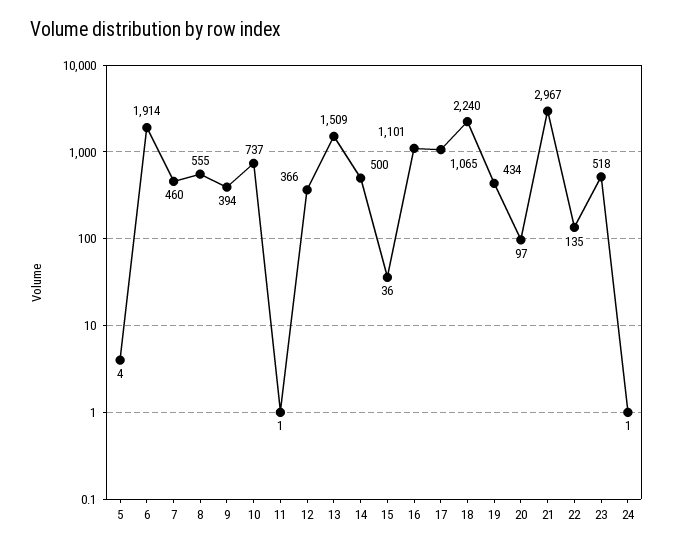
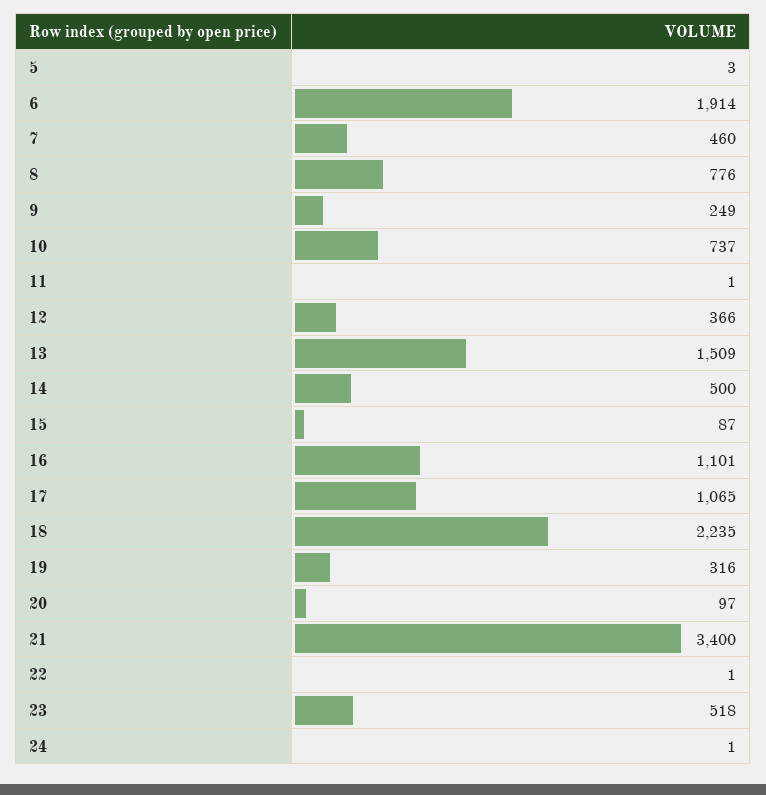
  {
-   "5": 4,
+   "5": 3,
    "6": 1914,
    "7": 460,
-   "8": 555,
+   "8": 776,
-   "9": 394,
+   "9": 249,
    "10": 737,
    "11": 1,
    "12": 366,
    "13": 1509,
    "14": 500,
-   "15": 36,
+   "15": 87,
    "16": 1101,
    "17": 1065,
-   "18": 2240,
+   "18": 2235,
-   "19": 434,
+   "19": 316,
    "20": 97,
-   "21": 2967,
+   "21": 3400,
-   "22": 135,
+   "22": 1,
    "23": 518,
    "24": 1
  }

